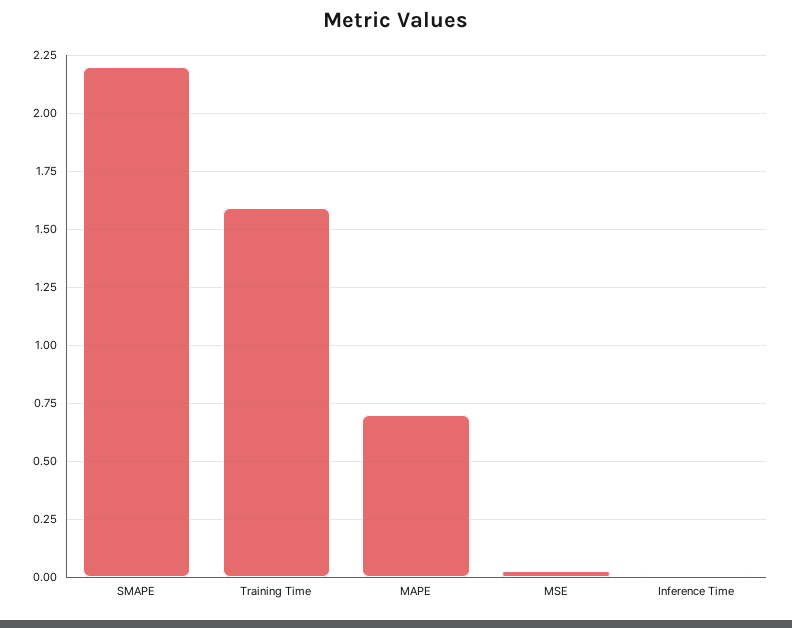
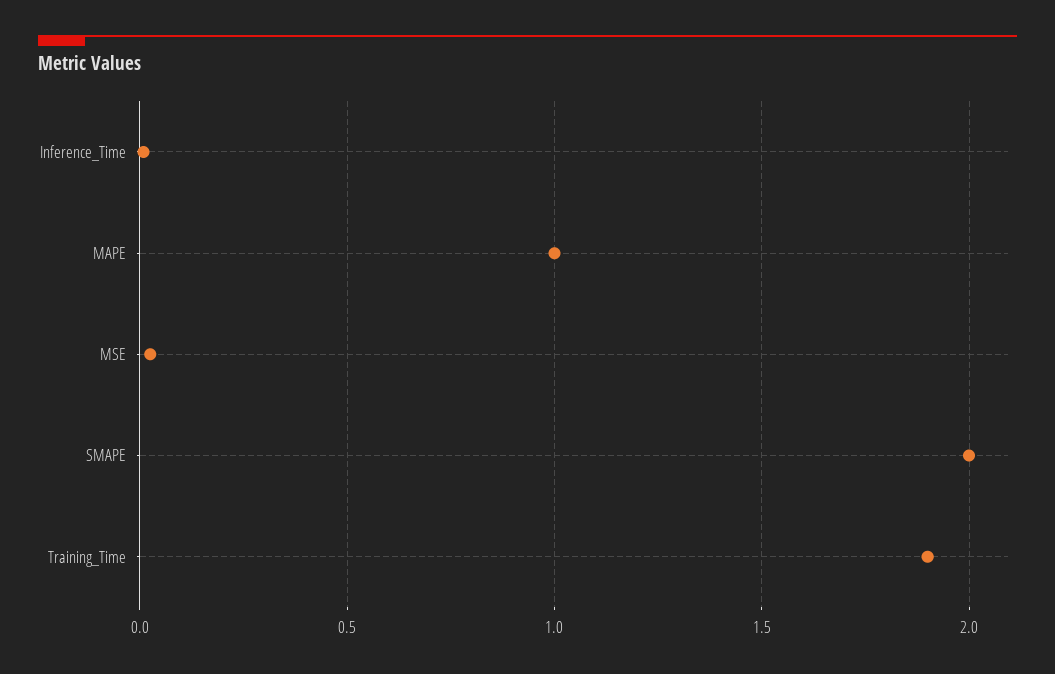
  {
-   "SMAPE": 2.2,
+   "SMAPE": 2,
-   "Training Time": 1.6,
+   "Training Time": 1.9,
-   "MAPE": 0.7,
+   "MAPE": 1,
    "MSE": 0.05,
    "Inference Time": 0
  }

